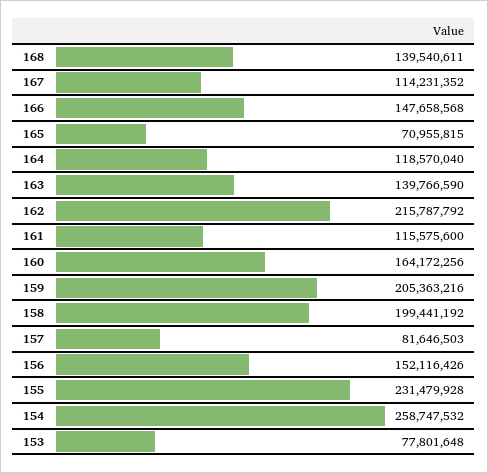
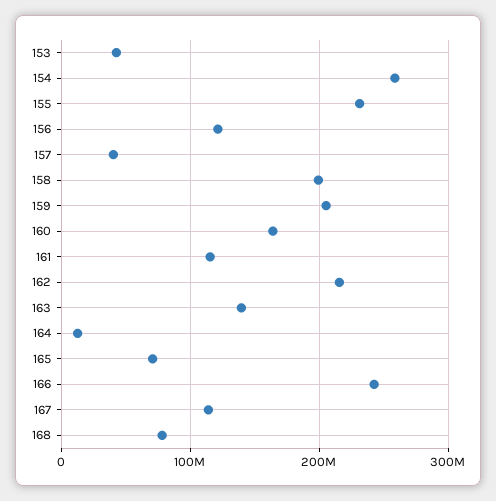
  {
-   "168": 139540611,
+   "168": 80000000,
    "167": 114231352,
-   "166": 147658568,
+   "166": 240000000,
    "165": 70955815,
-   "164": 118570040,
+   "164": 10000000,
    "163": 139766590,
    "162": 215787792,
    "161": 115575600,
    "160": 164172256,
    "159": 205363216,
    "158": 199441192,
-   "157": 81646503,
+   "157": 40000000,
-   "156": 152116426,
+   "156": 120000000,
    "155": 231479928,
    "154": 258747532,
-   "153": 77801648
+   "153": 40000000
  }

